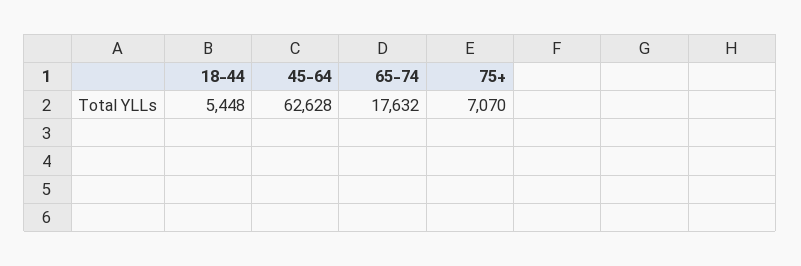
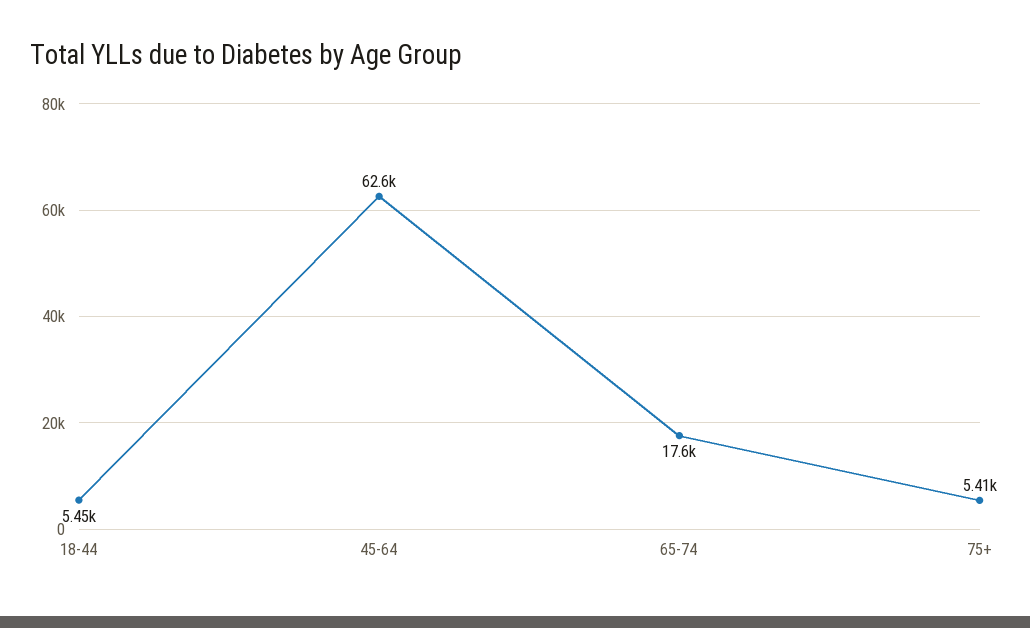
  {
    "18-44": 5448,
    "45-64": 62628,
    "65-74": 17632,
-   "75+": 7070
+   "75+": 5410
  }

